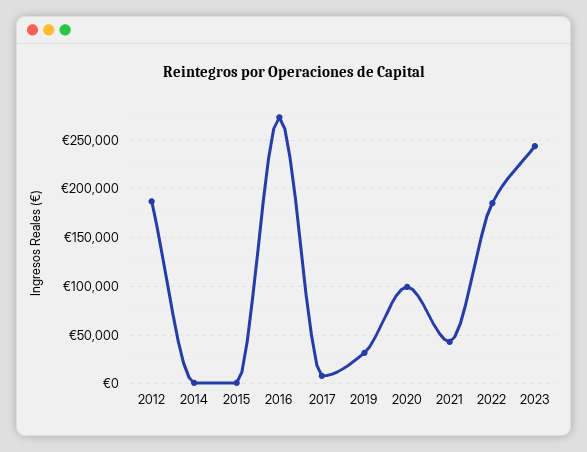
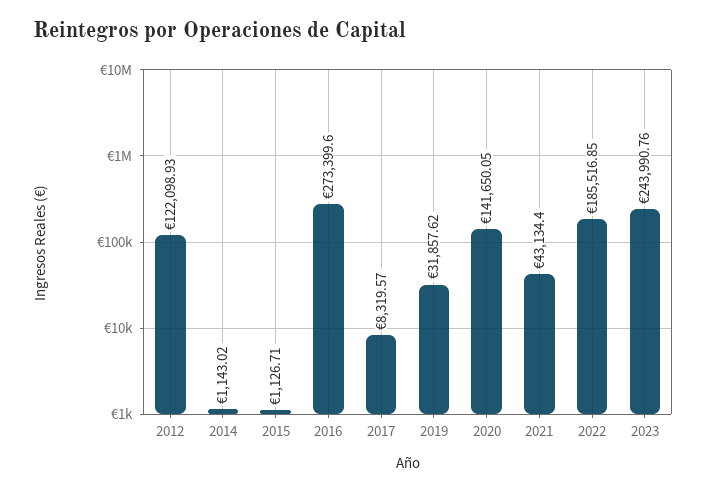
  {
-   "2012": 190000,
+   "2012": 122098.93,
    "2014": 1143.02,
    "2015": 1126.71,
    "2016": 273399.6,
    "2017": 8319.57,
    "2019": 31857.62,
-   "2020": 100000,
+   "2020": 141650.05,
    "2021": 43134.4,
    "2022": 185516.85,
    "2023": 243990.76
  }

